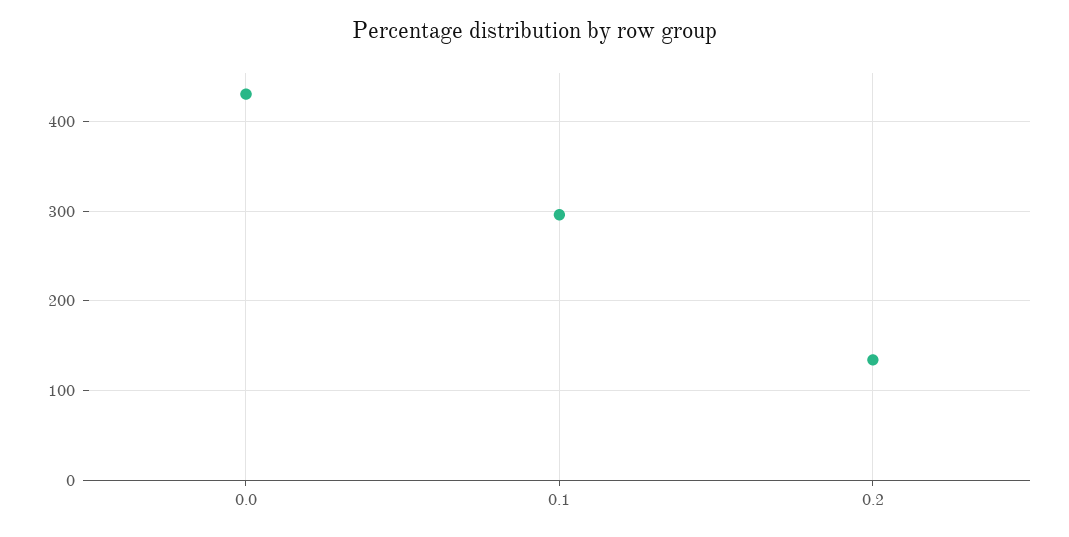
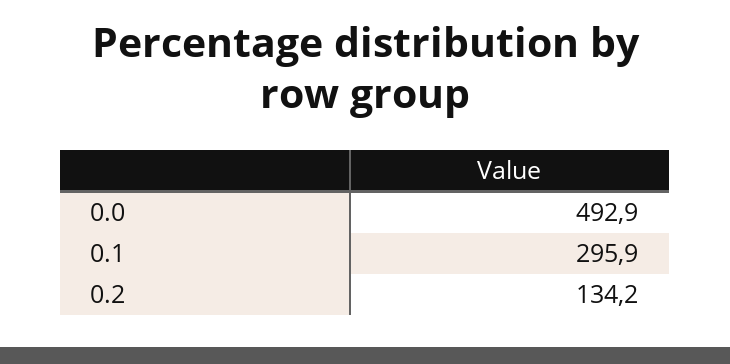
  {
-   "0.0": 430,
+   "0.0": 492.9,
    "0.1": 295.9,
    "0.2": 134.2
  }

